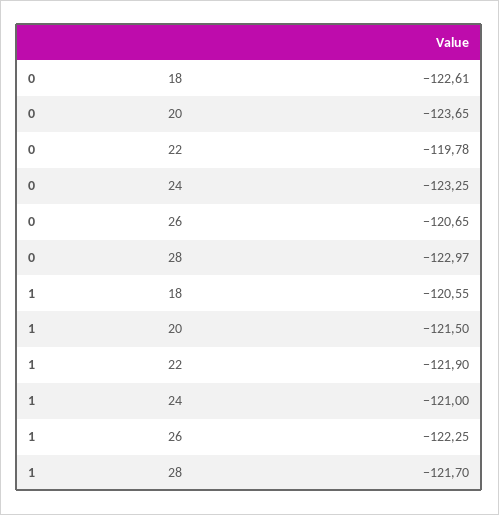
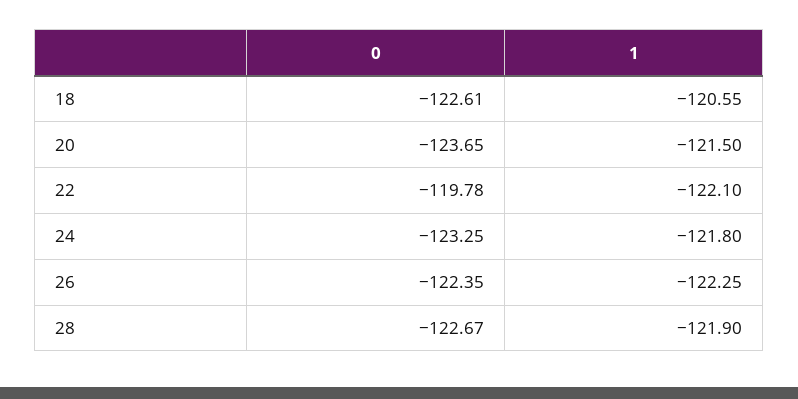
  {
    "0": {
      "18": -122.61,
      "20": -123.65,
      "22": -119.78,
      "24": -123.25,
-     "26": -120.65,
+     "26": -122.35,
-     "28": -122.97
+     "28": -122.67
    },
    "1": {
      "18": -120.55,
      "20": -121.5,
-     "22": -121.9,
+     "22": -122.1,
-     "24": -121,
+     "24": -121.8,
      "26": -122.25,
-     "28": -121.7
+     "28": -121.9
    }
  }

